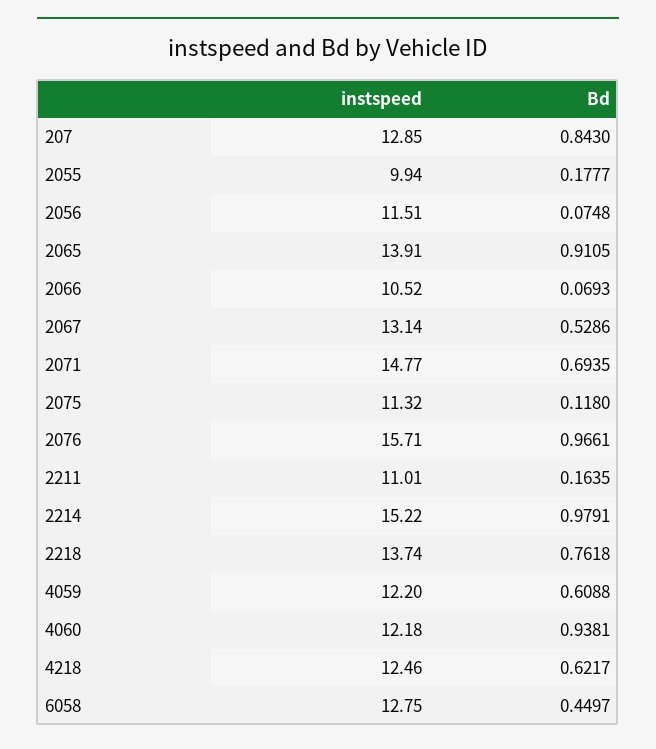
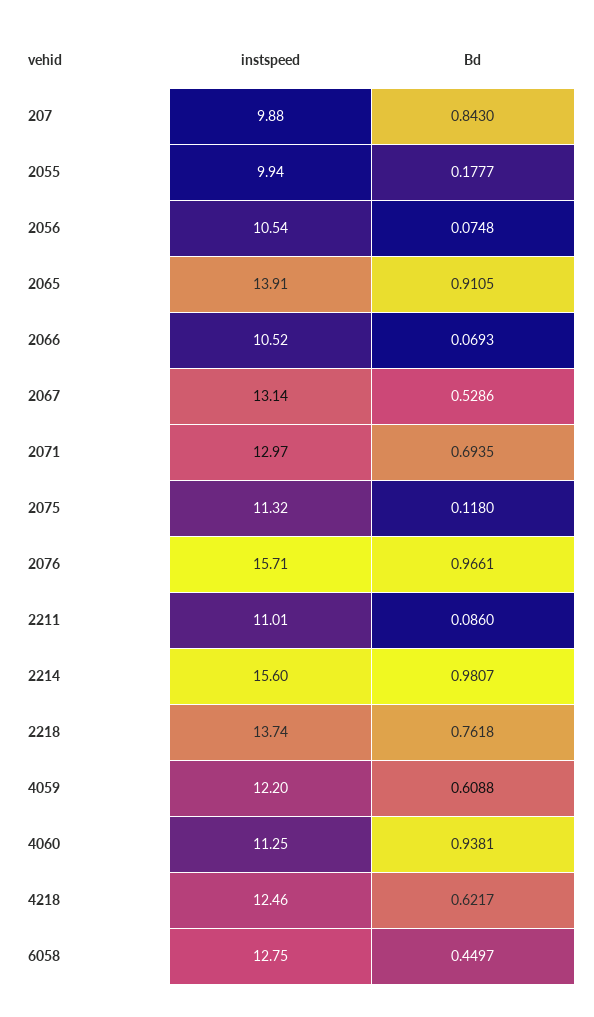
  {
    "instspeed": {
-     "207": 12.85,
+     "207": 9.88,
      "2055": 9.94,
-     "2056": 11.51,
+     "2056": 10.54,
      "2065": 13.91,
      "2066": 10.52,
      "2067": 13.14,
-     "2071": 14.77,
+     "2071": 12.97,
      "2075": 11.32,
      "2076": 15.71,
      "2211": 11.01,
-     "2214": 15.22,
+     "2214": 15.6,
      "2218": 13.74,
      "4059": 12.2,
-     "4060": 12.18,
+     "4060": 11.25,
      "4218": 12.46,
      "6058": 12.75
    },
    "Bd": {
      "207": 0.843,
      "2055": 0.1777,
      "2056": 0.0748,
      "2065": 0.9105,
      "2066": 0.0693,
      "2067": 0.5286,
      "2071": 0.6935,
      "2075": 0.118,
      "2076": 0.9661,
-     "2211": 0.1635,
+     "2211": 0.086,
-     "2214": 0.9791,
+     "2214": 0.9807,
      "2218": 0.7618,
      "4059": 0.6088,
      "4060": 0.9381,
      "4218": 0.6217,
      "6058": 0.4497
    }
  }

